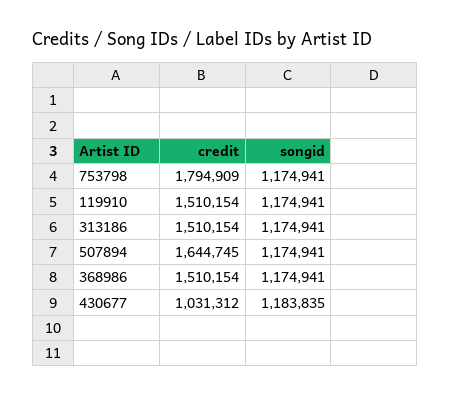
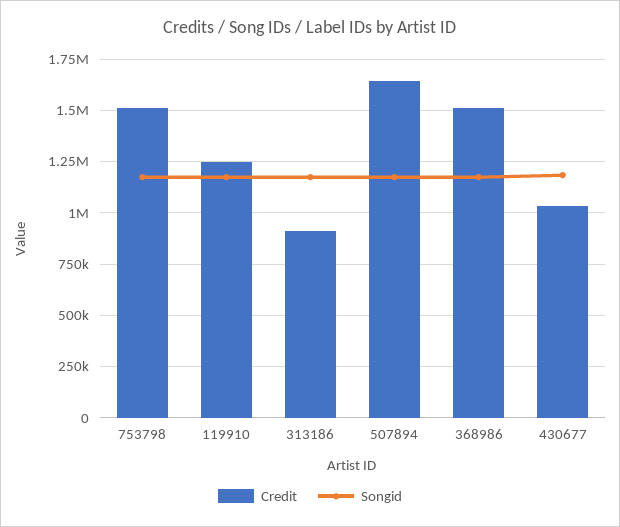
  {
    "credit": {
-     "753798": 1794909,
+     "753798": 1500000,
-     "119910": 1510154,
+     "119910": 1250000,
-     "313186": 1510154,
+     "313186": 900000,
      "507894": 1644745,
      "368986": 1510154,
      "430677": 1031312
    },
    "songid": {
      "753798": 1174941,
      "119910": 1174941,
      "313186": 1174941,
      "507894": 1174941,
      "368986": 1174941,
      "430677": 1183835
    }
  }

